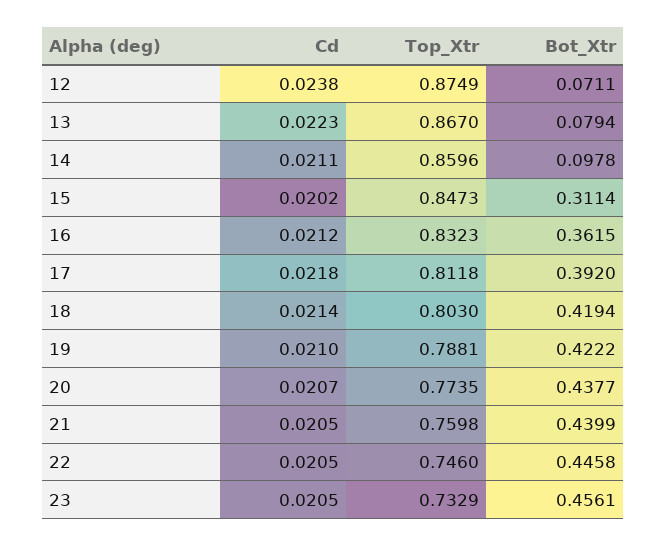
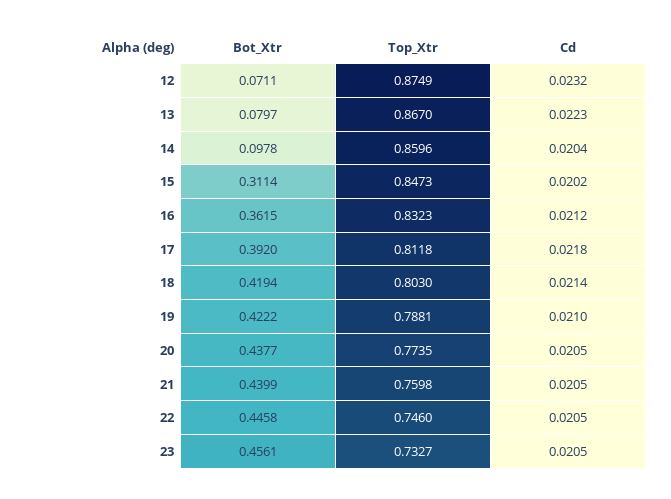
  {
    "Cd": {
-     "12": 0.0238,
+     "12": 0.0232,
      "13": 0.0223,
-     "14": 0.0211,
+     "14": 0.0204,
      "15": 0.0202,
      "16": 0.0212,
      "17": 0.0218,
      "18": 0.0214,
      "19": 0.021,
-     "20": 0.0207,
+     "20": 0.0205,
      "21": 0.0205,
      "22": 0.0205,
      "23": 0.0205
    },
    "Top_Xtr": {
      "12": 0.8749,
      "13": 0.867,
      "14": 0.8596,
      "15": 0.8473,
      "16": 0.8323,
      "17": 0.8118,
      "18": 0.803,
      "19": 0.7881,
      "20": 0.7735,
      "21": 0.7598,
      "22": 0.746,
-     "23": 0.7329
+     "23": 0.7327
    },
    "Bot_Xtr": {
      "12": 0.0711,
-     "13": 0.0794,
+     "13": 0.0797,
      "14": 0.0978,
      "15": 0.3114,
      "16": 0.3615,
      "17": 0.392,
      "18": 0.4194,
      "19": 0.4222,
      "20": 0.4377,
      "21": 0.4399,
      "22": 0.4458,
      "23": 0.4561
    }
  }

